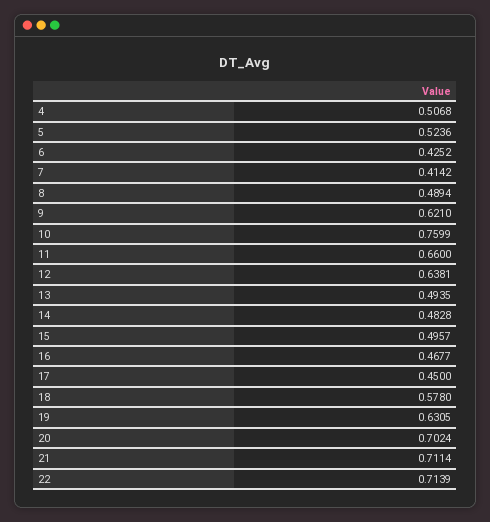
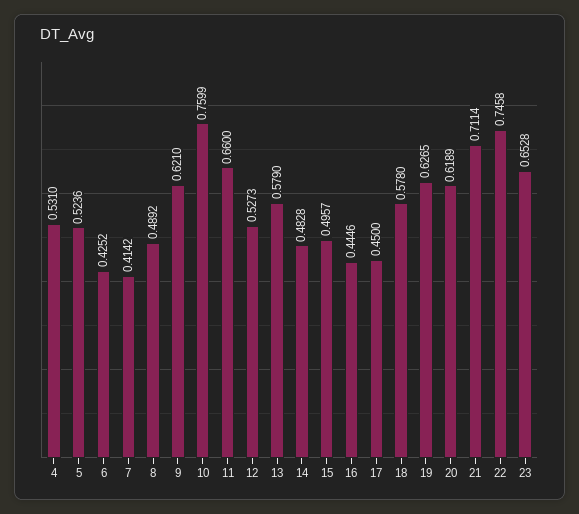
  {
-   "4": 0.5068,
+   "4": 0.531,
    "5": 0.5236,
    "6": 0.4252,
    "7": 0.4142,
-   "8": 0.4894,
+   "8": 0.4892,
    "9": 0.621,
    "10": 0.7599,
    "11": 0.66,
-   "12": 0.6381,
+   "12": 0.5273,
-   "13": 0.4935,
+   "13": 0.579,
    "14": 0.4828,
    "15": 0.4957,
-   "16": 0.4677,
+   "16": 0.4446,
    "17": 0.45,
    "18": 0.578,
-   "19": 0.6305,
+   "19": 0.6265,
-   "20": 0.7024,
+   "20": 0.6189,
    "21": 0.7114,
-   "22": 0.7139
+   "22": 0.7458,
+   "23": 0.6528
  }

